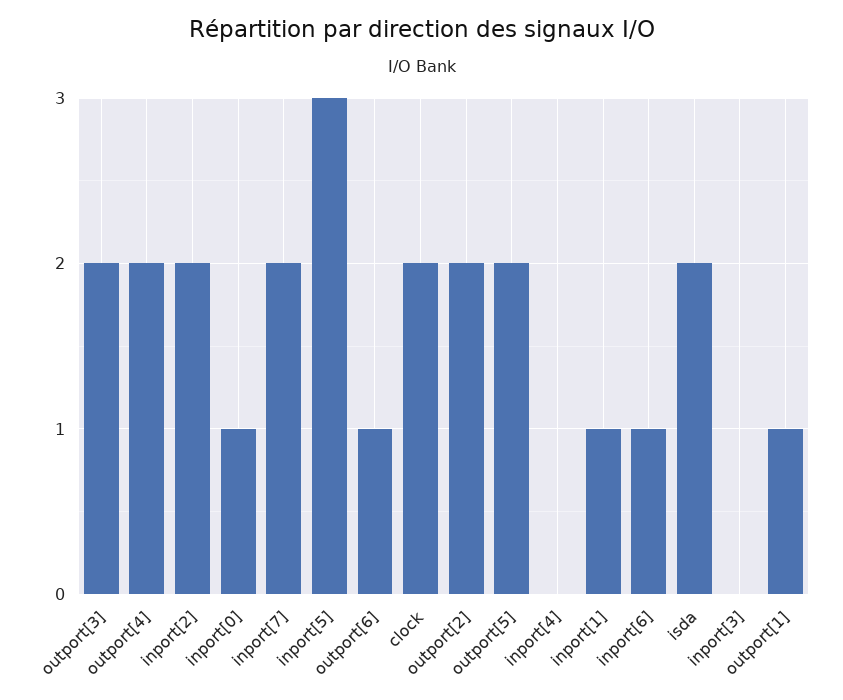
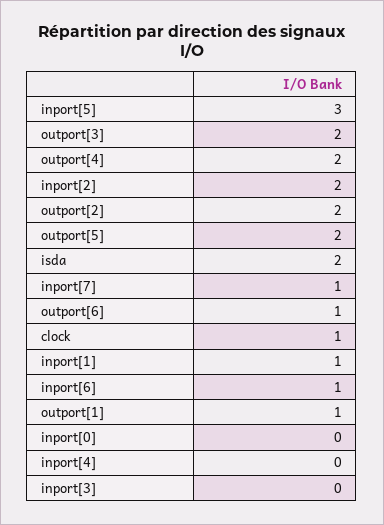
  {
    "outport[3]": 2,
    "outport[4]": 2,
    "inport[2]": 2,
-   "inport[0]": 1,
+   "inport[0]": 0,
-   "inport[7]": 2,
+   "inport[7]": 1,
    "inport[5]": 3,
    "outport[6]": 1,
-   "clock": 2,
+   "clock": 1,
    "outport[2]": 2,
    "outport[5]": 2,
    "inport[4]": 0,
    "inport[1]": 1,
    "inport[6]": 1,
    "isda": 2,
    "inport[3]": 0,
    "outport[1]": 1
  }

